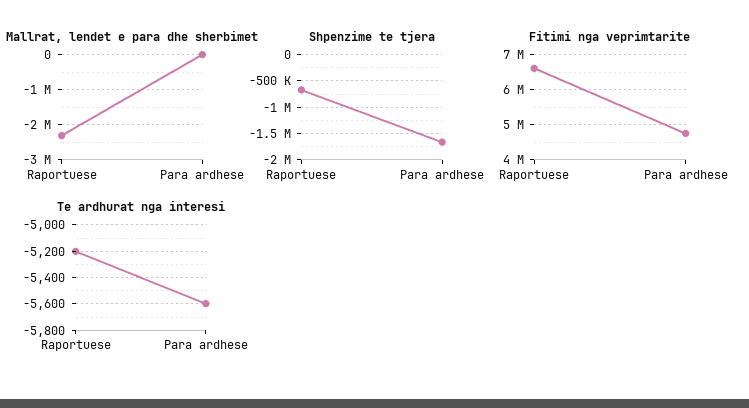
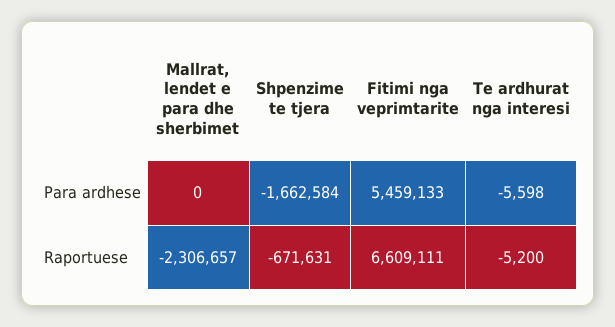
  {
    "Mallrat, lendet e para dhe sherbimet": {
      "Raportuese": -2306657,
      "Para ardhese": 0
    },
    "Shpenzime te tjera": {
      "Raportuese": -671631,
      "Para ardhese": -1662584
    },
    "Fitimi nga veprimtarite": {
      "Raportuese": 6609111,
-     "Para ardhese": 4800000
+     "Para ardhese": 5459133
    },
    "Te ardhurat nga interesi": {
      "Raportuese": -5200,
      "Para ardhese": -5598
    }
  }

